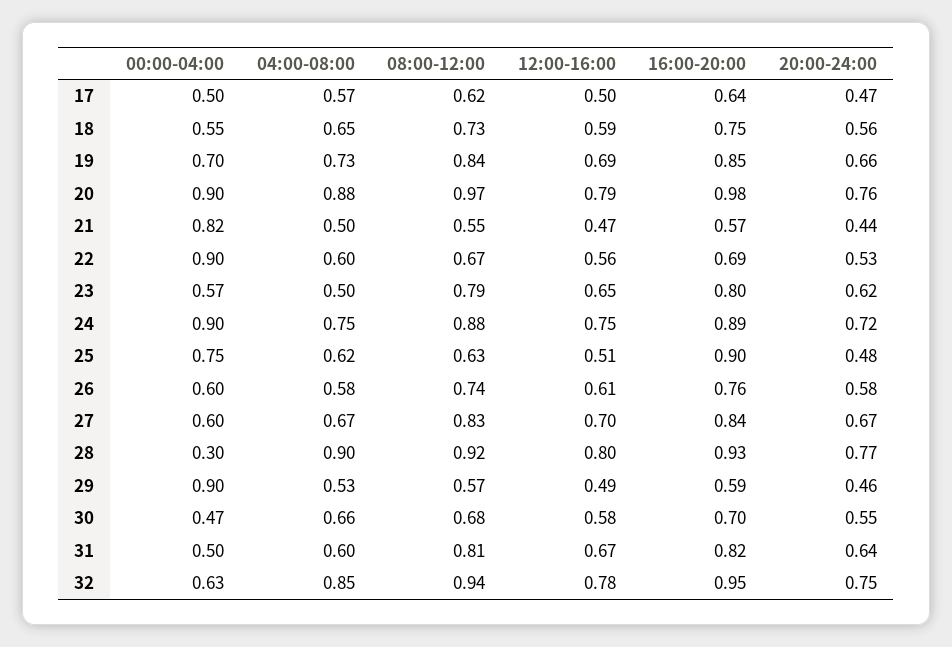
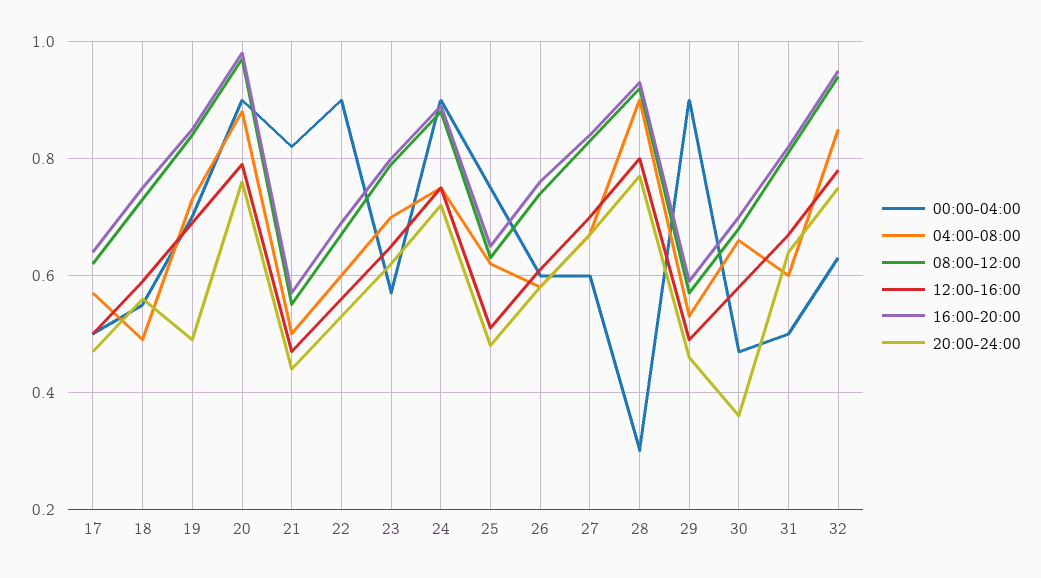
  {
    "00:00-04:00": {
      "17": 0.5,
      "18": 0.55,
      "19": 0.7,
      "20": 0.9,
      "21": 0.82,
      "22": 0.9,
      "23": 0.57,
      "24": 0.9,
      "25": 0.75,
      "26": 0.6,
      "27": 0.6,
      "28": 0.3,
      "29": 0.9,
      "30": 0.47,
      "31": 0.5,
      "32": 0.63
    },
    "04:00-08:00": {
      "17": 0.57,
-     "18": 0.65,
+     "18": 0.5,
      "19": 0.73,
      "20": 0.88,
      "21": 0.5,
      "22": 0.6,
-     "23": 0.5,
+     "23": 0.7,
      "24": 0.75,
      "25": 0.62,
      "26": 0.58,
      "27": 0.67,
      "28": 0.9,
      "29": 0.53,
      "30": 0.66,
      "31": 0.6,
      "32": 0.85
    },
    "08:00-12:00": {
      "17": 0.62,
      "18": 0.73,
      "19": 0.84,
      "20": 0.97,
      "21": 0.55,
      "22": 0.67,
      "23": 0.79,
      "24": 0.88,
      "25": 0.63,
      "26": 0.74,
      "27": 0.83,
      "28": 0.92,
      "29": 0.57,
      "30": 0.68,
      "31": 0.81,
      "32": 0.94
    },
    "12:00-16:00": {
      "17": 0.5,
      "18": 0.59,
      "19": 0.69,
      "20": 0.79,
      "21": 0.47,
      "22": 0.56,
      "23": 0.65,
      "24": 0.75,
      "25": 0.51,
      "26": 0.61,
      "27": 0.7,
      "28": 0.8,
      "29": 0.49,
      "30": 0.58,
      "31": 0.67,
      "32": 0.78
    },
    "16:00-20:00": {
      "17": 0.64,
      "18": 0.75,
      "19": 0.85,
      "20": 0.98,
      "21": 0.57,
      "22": 0.69,
      "23": 0.8,
      "24": 0.89,
-     "25": 0.9,
+     "25": 0.65,
      "26": 0.76,
      "27": 0.84,
      "28": 0.93,
      "29": 0.59,
      "30": 0.7,
      "31": 0.82,
      "32": 0.95
    },
    "20:00-24:00": {
      "17": 0.47,
      "18": 0.56,
-     "19": 0.66,
+     "19": 0.5,
      "20": 0.76,
      "21": 0.44,
      "22": 0.53,
      "23": 0.62,
      "24": 0.72,
      "25": 0.48,
      "26": 0.58,
      "27": 0.67,
      "28": 0.77,
      "29": 0.46,
-     "30": 0.55,
+     "30": 0.35,
      "31": 0.64,
      "32": 0.75
    }
  }

